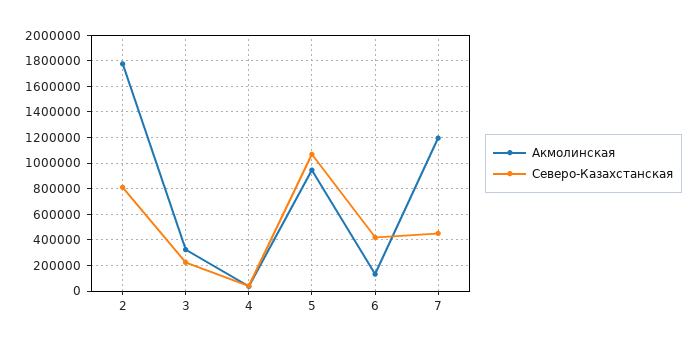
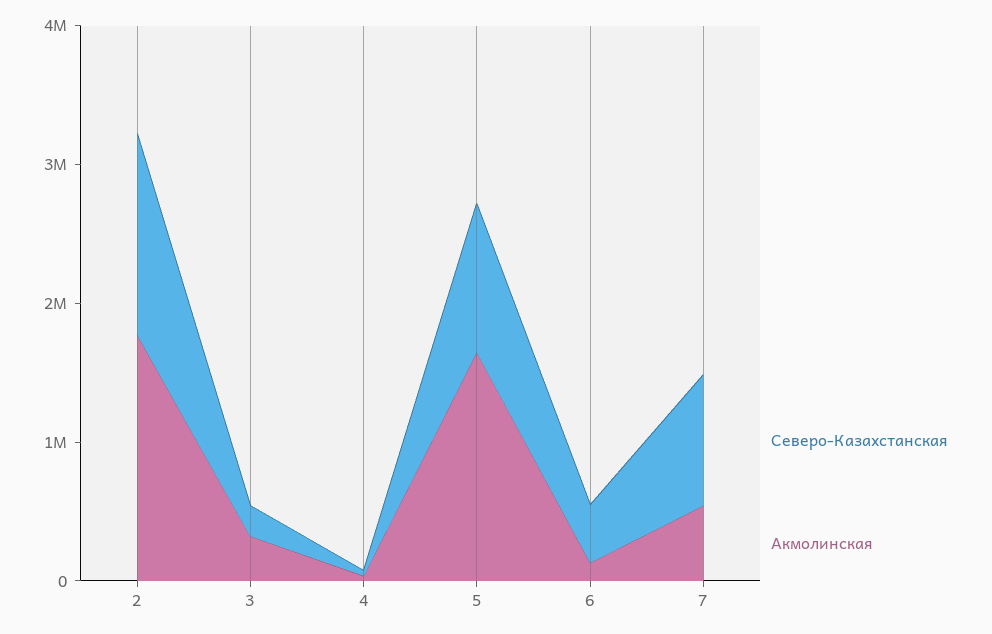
  {
    "Акмолинская": {
      "2": 1800000,
      "3": 300000,
      "4": 50000,
-     "5": 950000,
+     "5": 1600000,
      "6": 150000,
-     "7": 1200000
+     "7": 600000
    },
    "Северо-Казахстанская": {
-     "2": 800000,
+     "2": 1400000,
      "3": 200000,
      "4": 50000,
      "5": 1050000,
      "6": 400000,
-     "7": 450000
+     "7": 1000000
    }
  }

